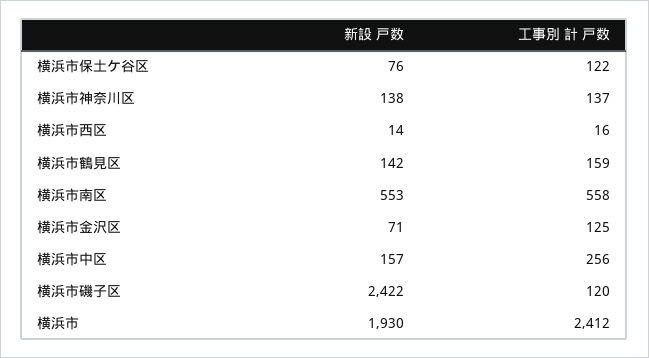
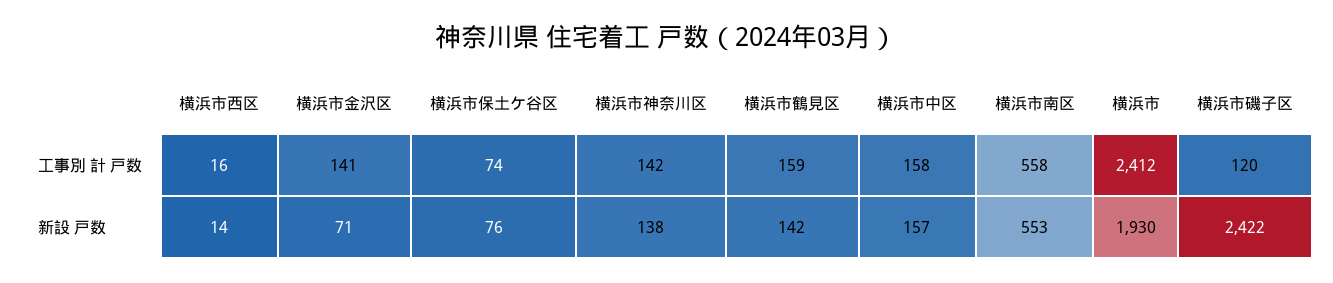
  {
    "新設 戸数": {
      "横浜市保土ケ谷区": 76,
      "横浜市神奈川区": 138,
      "横浜市西区": 14,
      "横浜市鶴見区": 142,
      "横浜市南区": 553,
      "横浜市金沢区": 71,
      "横浜市中区": 157,
      "横浜市磯子区": 2422,
      "横浜市": 1930
    },
    "工事別 計 戸数": {
-     "横浜市保土ケ谷区": 122,
+     "横浜市保土ケ谷区": 74,
-     "横浜市神奈川区": 137,
+     "横浜市神奈川区": 142,
      "横浜市西区": 16,
      "横浜市鶴見区": 159,
      "横浜市南区": 558,
-     "横浜市金沢区": 125,
+     "横浜市金沢区": 141,
-     "横浜市中区": 256,
+     "横浜市中区": 158,
      "横浜市磯子区": 120,
      "横浜市": 2412
    }
  }

